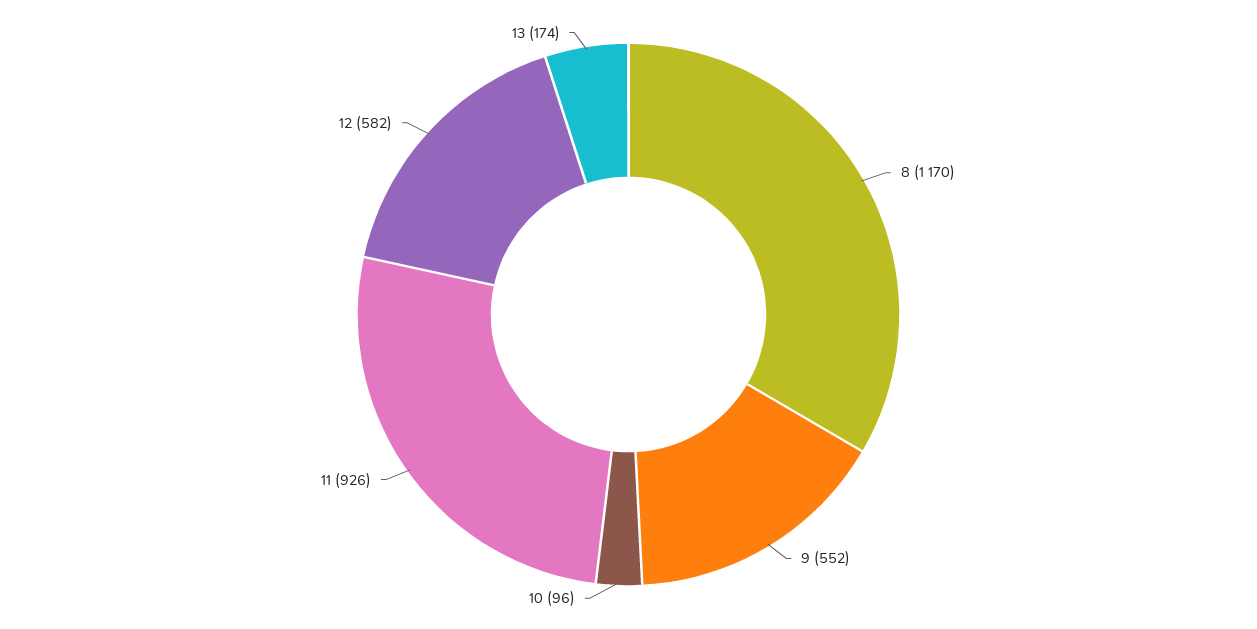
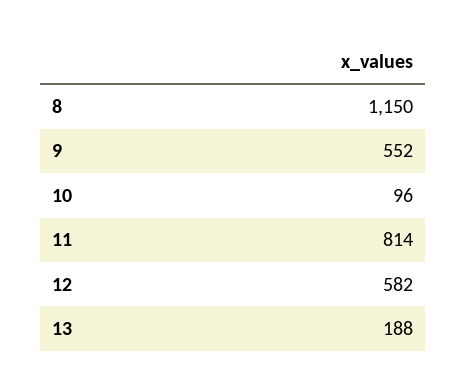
  {
-   "8": 1170,
+   "8": 1150,
    "9": 552,
    "10": 96,
-   "11": 926,
+   "11": 814,
    "12": 582,
-   "13": 174
+   "13": 188
  }

